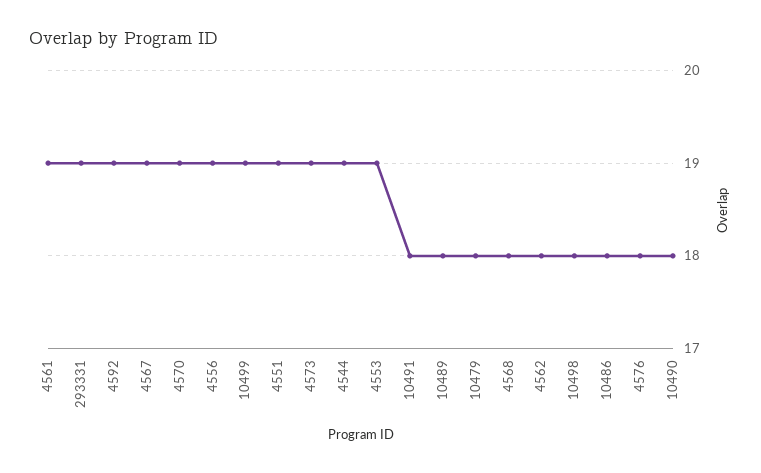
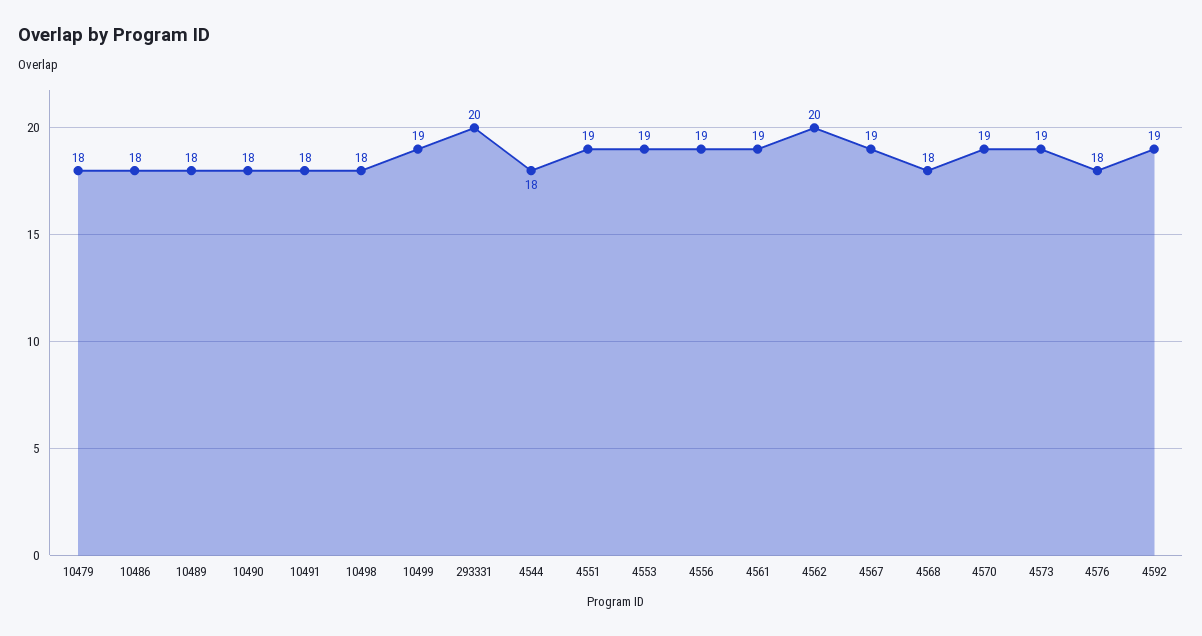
  {
    "4561": 19,
-   "293331": 19,
+   "293331": 20,
    "4592": 19,
    "4567": 19,
    "4570": 19,
    "4556": 19,
    "10499": 19,
    "4551": 19,
    "4573": 19,
-   "4544": 19,
+   "4544": 18,
    "4553": 19,
    "10491": 18,
    "10489": 18,
    "10479": 18,
    "4568": 18,
-   "4562": 18,
+   "4562": 20,
    "10498": 18,
    "10486": 18,
    "4576": 18,
    "10490": 18
  }

